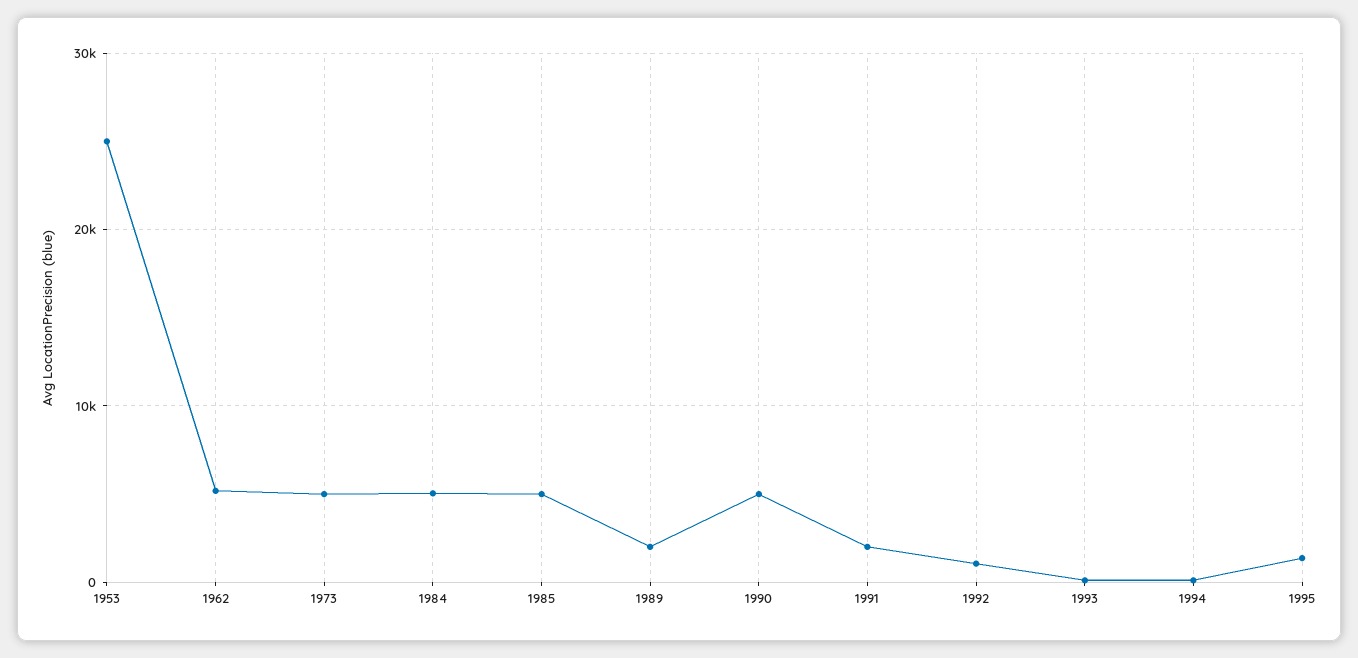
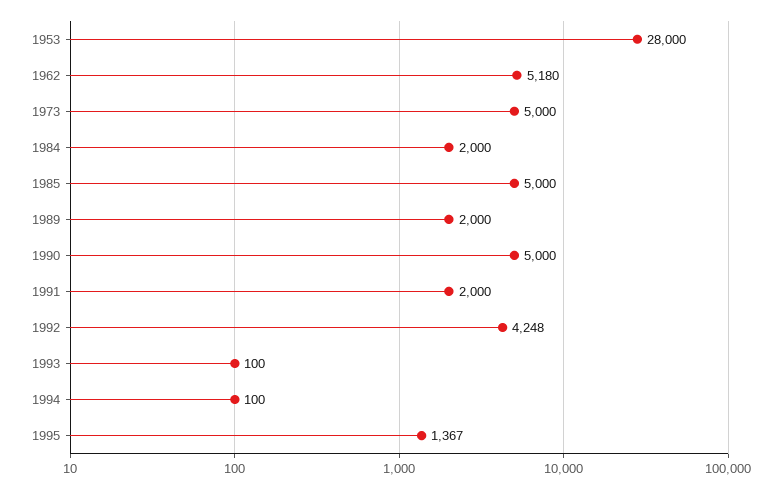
  {
-   "1953": 25000,
+   "1953": 28000,
    "1962": 5180,
    "1973": 5000,
-   "1984": 5000,
+   "1984": 2000,
    "1985": 5000,
    "1989": 2000,
    "1990": 5000,
    "1991": 2000,
-   "1992": 1000,
+   "1992": 4248,
    "1993": 100,
    "1994": 100,
    "1995": 1367
  }

